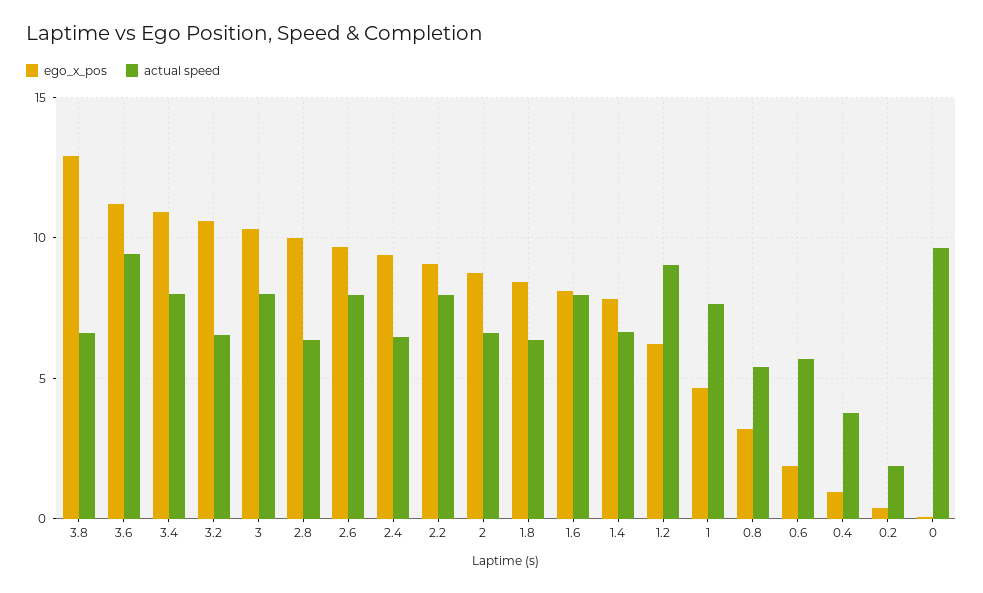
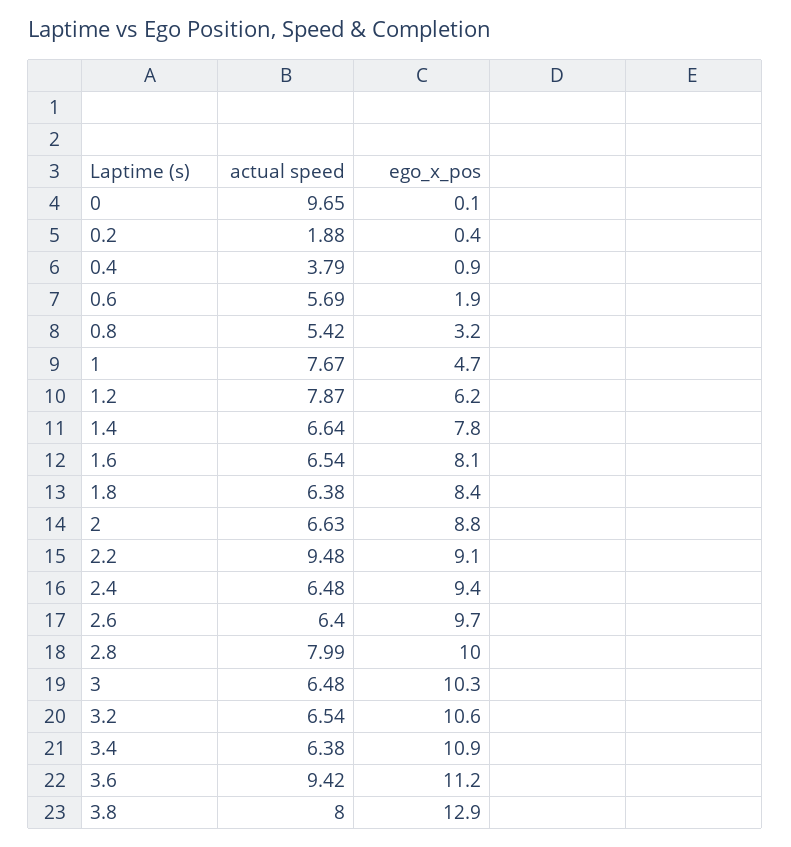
  {
    "ego_x_pos": {
      "3.8": 12.9,
      "3.6": 11.2,
      "3.4": 10.9,
      "3.2": 10.6,
      "3": 10.3,
      "2.8": 10,
      "2.6": 9.7,
      "2.4": 9.4,
      "2.2": 9.1,
      "2": 8.8,
      "1.8": 8.4,
      "1.6": 8.1,
      "1.4": 7.8,
      "1.2": 6.2,
      "1": 4.7,
      "0.8": 3.2,
      "0.6": 1.9,
      "0.4": 0.9,
      "0.2": 0.4,
      "0": 0.1
    },
    "actual speed": {
-     "3.8": 6.5,
+     "3.8": 8,
      "3.6": 9.42,
-     "3.4": 8,
+     "3.4": 6.38,
      "3.2": 6.54,
-     "3": 8,
+     "3": 6.48,
-     "2.8": 6.5,
+     "2.8": 7.99,
-     "2.6": 8,
+     "2.6": 6.4,
      "2.4": 6.48,
-     "2.2": 8,
+     "2.2": 9.48,
      "2": 6.63,
      "1.8": 6.38,
-     "1.6": 8,
+     "1.6": 6.54,
      "1.4": 6.64,
-     "1.2": 9,
+     "1.2": 7.87,
      "1": 7.67,
      "0.8": 5.42,
      "0.6": 5.69,
      "0.4": 3.79,
      "0.2": 1.88,
      "0": 9.65
    }
  }

